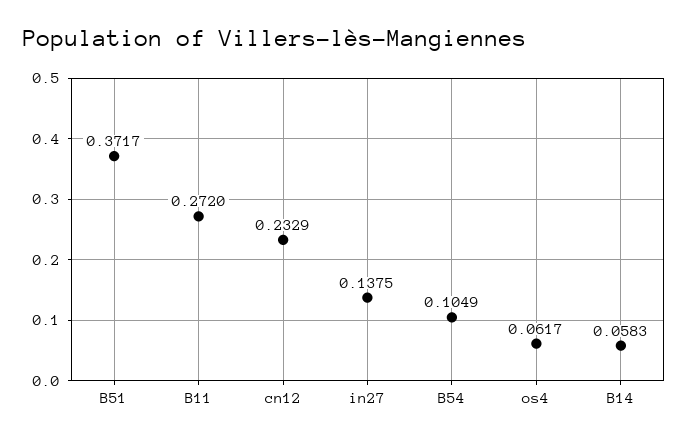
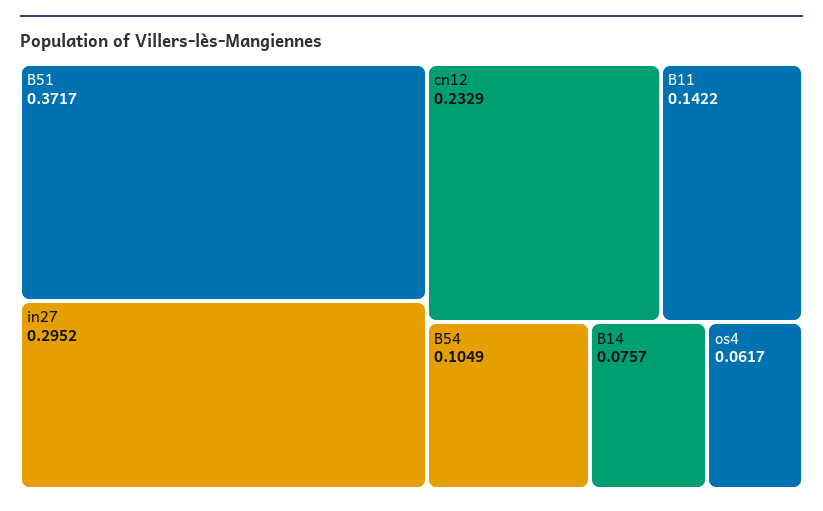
  {
    "B51": 0.3717,
-   "B11": 0.272,
+   "B11": 0.1422,
    "cn12": 0.2329,
-   "in27": 0.1375,
+   "in27": 0.2952,
    "B54": 0.1049,
    "os4": 0.0617,
-   "B14": 0.0583
+   "B14": 0.0757
  }

